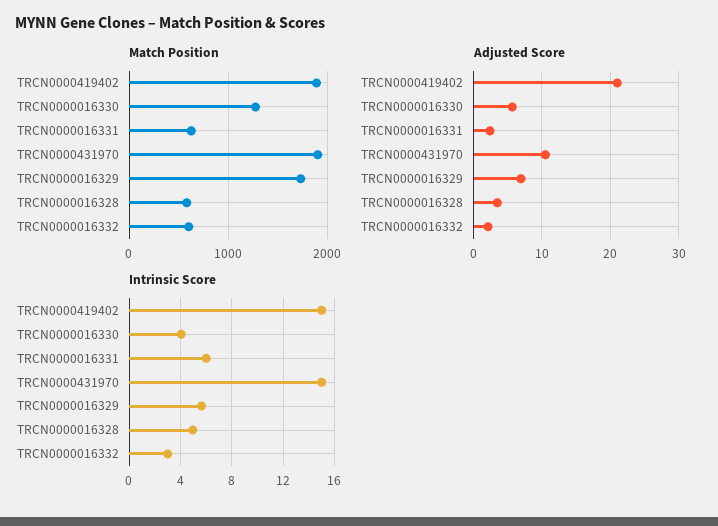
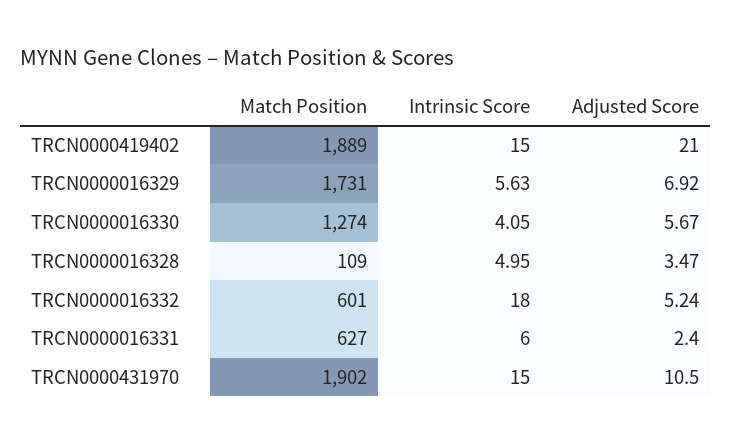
  {
    "Match Position": {
      "TRCN0000419402": 1889,
      "TRCN0000016330": 1274,
      "TRCN0000016331": 627,
      "TRCN0000431970": 1902,
      "TRCN0000016329": 1731,
-     "TRCN0000016328": 600,
+     "TRCN0000016328": 109,
      "TRCN0000016332": 601
    },
    "Adjusted Score": {
      "TRCN0000419402": 21,
      "TRCN0000016330": 5.67,
      "TRCN0000016331": 2.4,
      "TRCN0000431970": 10.5,
      "TRCN0000016329": 6.92,
      "TRCN0000016328": 3.47,
-     "TRCN0000016332": 2
+     "TRCN0000016332": 5.24
    },
    "Intrinsic Score": {
      "TRCN0000419402": 15,
      "TRCN0000016330": 4.05,
      "TRCN0000016331": 6,
      "TRCN0000431970": 15,
      "TRCN0000016329": 5.63,
      "TRCN0000016328": 4.95,
-     "TRCN0000016332": 3
+     "TRCN0000016332": 18
    }
  }

